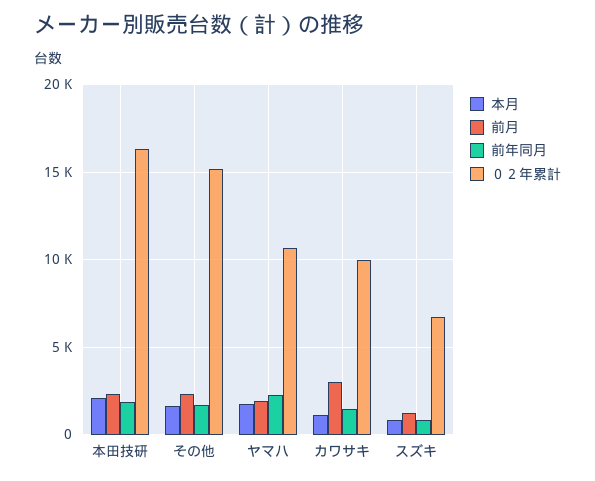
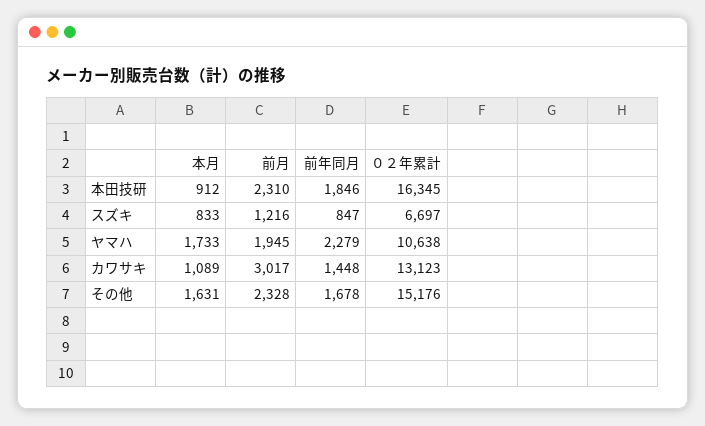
  {
    "本月": {
-     "本田技研": 2000,
+     "本田技研": 912,
      "その他": 1631,
      "ヤマハ": 1733,
      "カワサキ": 1089,
      "スズキ": 833
    },
    "前月": {
      "本田技研": 2310,
      "その他": 2328,
      "ヤマハ": 1945,
      "カワサキ": 3017,
      "スズキ": 1216
    },
    "前年同月": {
      "本田技研": 1846,
      "その他": 1678,
      "ヤマハ": 2279,
      "カワサキ": 1448,
      "スズキ": 847
    },
    "０２年累計": {
      "本田技研": 16345,
      "その他": 15176,
      "ヤマハ": 10638,
-     "カワサキ": 10000,
+     "カワサキ": 13123,
      "スズキ": 6697
    }
  }

